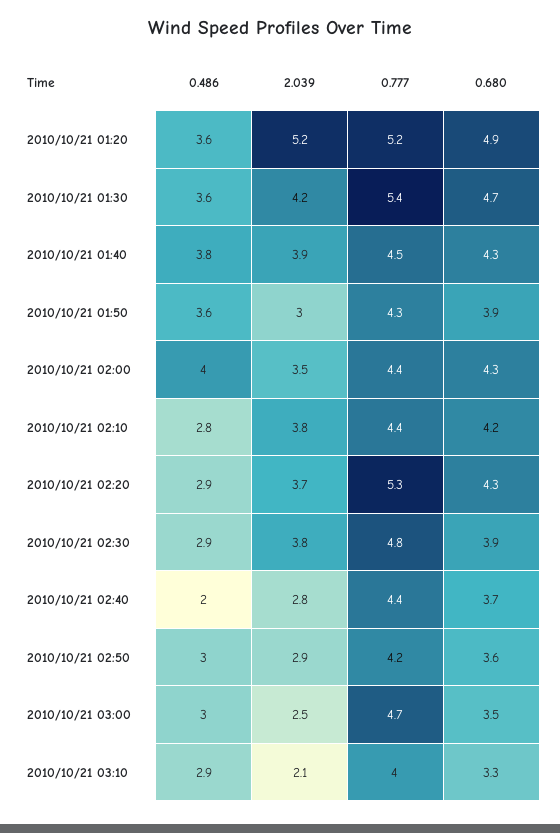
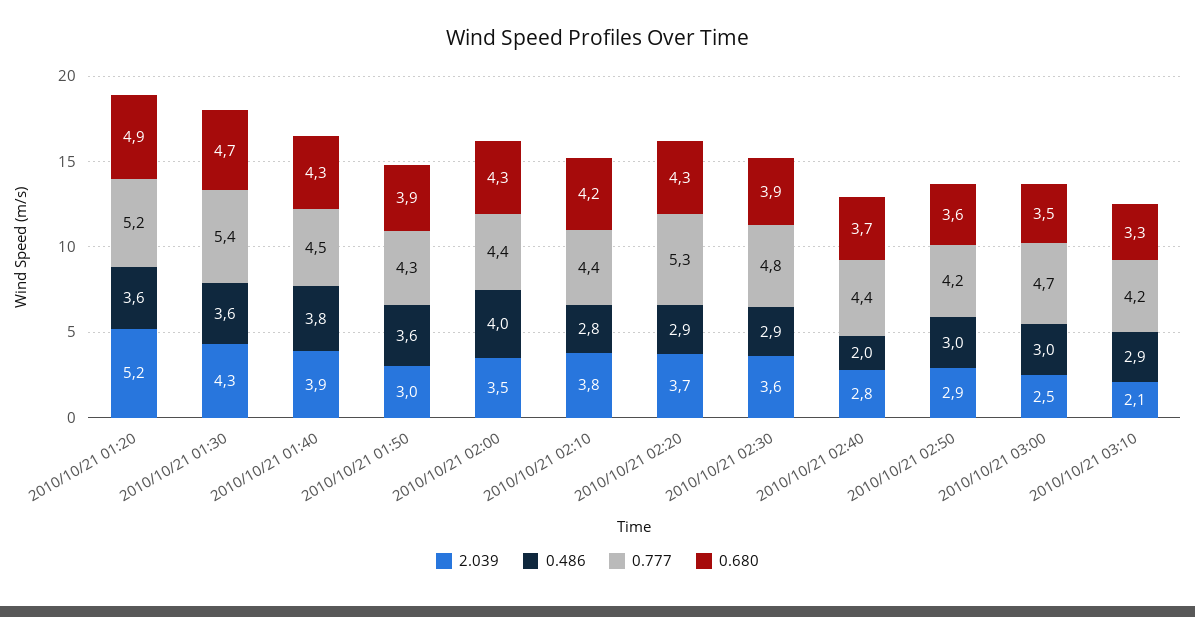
  {
    "0.486": {
      "2010/10/21 01:20": 3.6,
      "2010/10/21 01:30": 3.6,
      "2010/10/21 01:40": 3.8,
      "2010/10/21 01:50": 3.6,
      "2010/10/21 02:00": 4,
      "2010/10/21 02:10": 2.8,
      "2010/10/21 02:20": 2.9,
      "2010/10/21 02:30": 2.9,
      "2010/10/21 02:40": 2,
      "2010/10/21 02:50": 3,
      "2010/10/21 03:00": 3,
      "2010/10/21 03:10": 2.9
    },
    "2.039": {
      "2010/10/21 01:20": 5.2,
-     "2010/10/21 01:30": 4.2,
+     "2010/10/21 01:30": 4.3,
      "2010/10/21 01:40": 3.9,
      "2010/10/21 01:50": 3,
      "2010/10/21 02:00": 3.5,
      "2010/10/21 02:10": 3.8,
      "2010/10/21 02:20": 3.7,
-     "2010/10/21 02:30": 3.8,
+     "2010/10/21 02:30": 3.6,
      "2010/10/21 02:40": 2.8,
      "2010/10/21 02:50": 2.9,
      "2010/10/21 03:00": 2.5,
      "2010/10/21 03:10": 2.1
    },
    "0.777": {
      "2010/10/21 01:20": 5.2,
      "2010/10/21 01:30": 5.4,
      "2010/10/21 01:40": 4.5,
      "2010/10/21 01:50": 4.3,
      "2010/10/21 02:00": 4.4,
      "2010/10/21 02:10": 4.4,
      "2010/10/21 02:20": 5.3,
      "2010/10/21 02:30": 4.8,
      "2010/10/21 02:40": 4.4,
      "2010/10/21 02:50": 4.2,
      "2010/10/21 03:00": 4.7,
-     "2010/10/21 03:10": 4
+     "2010/10/21 03:10": 4.2
    },
    "0.680": {
      "2010/10/21 01:20": 4.9,
      "2010/10/21 01:30": 4.7,
      "2010/10/21 01:40": 4.3,
      "2010/10/21 01:50": 3.9,
      "2010/10/21 02:00": 4.3,
      "2010/10/21 02:10": 4.2,
      "2010/10/21 02:20": 4.3,
      "2010/10/21 02:30": 3.9,
      "2010/10/21 02:40": 3.7,
      "2010/10/21 02:50": 3.6,
      "2010/10/21 03:00": 3.5,
      "2010/10/21 03:10": 3.3
    }
  }

